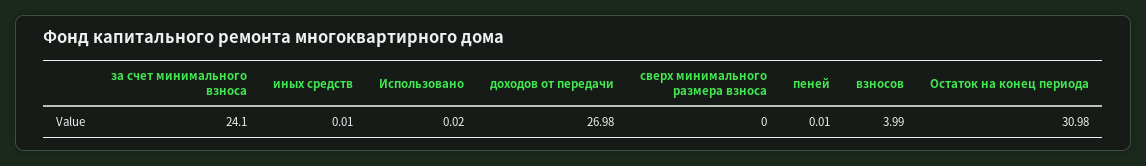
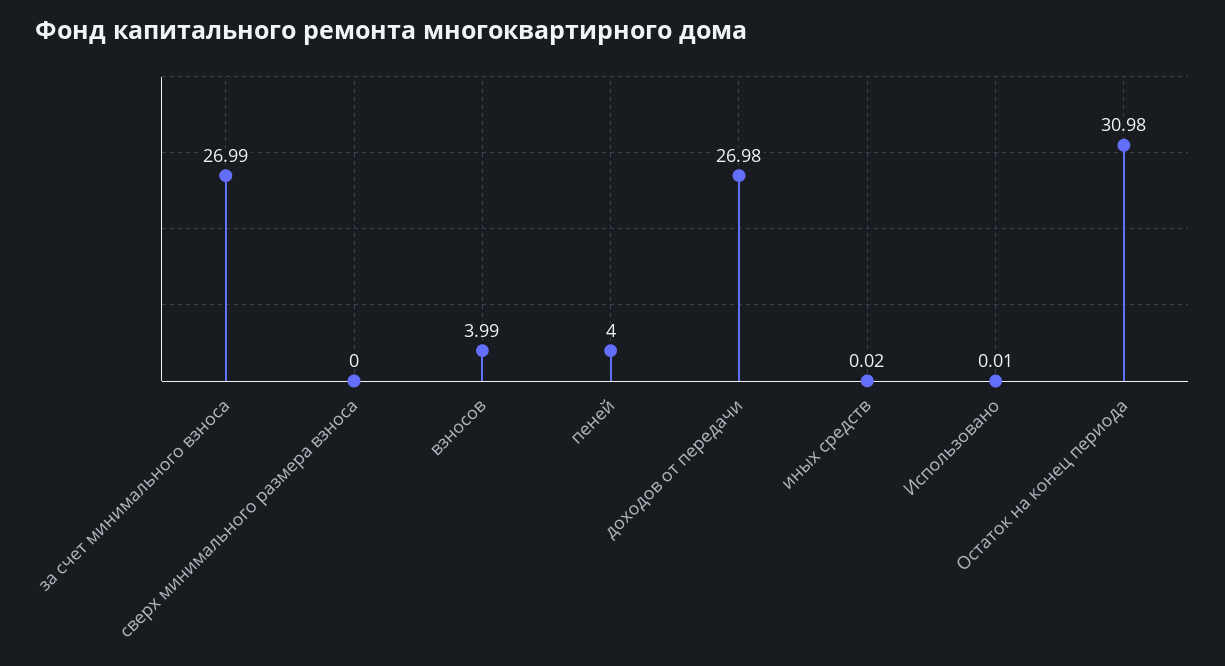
  {
-   "за счет минимального взноса": 24.1,
+   "за счет минимального взноса": 26.99,
-   "иных средств": 0.01,
+   "иных средств": 0.02,
-   "Использовано": 0.02,
+   "Использовано": 0.01,
    "доходов от передачи": 26.98,
    "сверх минимального размера взноса": 0,
-   "пеней": 0.01,
+   "пеней": 4,
    "взносов": 3.99,
    "Остаток на конец периода": 30.98
  }

